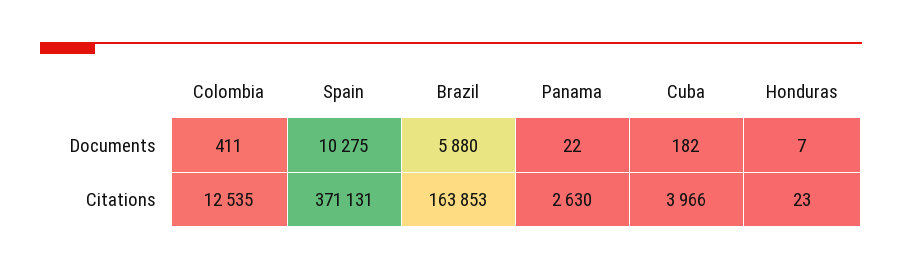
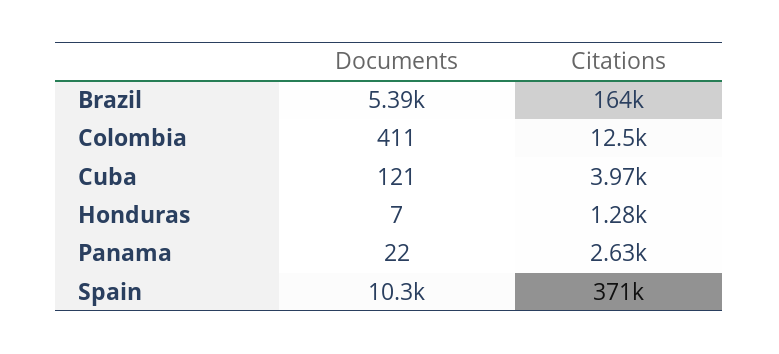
  {
    "Colombia": {
      "Documents": 411,
      "Citations": 12535
    },
    "Spain": {
      "Documents": 10275,
      "Citations": 371131
    },
    "Brazil": {
-     "Documents": 5880,
+     "Documents": 5390,
      "Citations": 163853
    },
    "Panama": {
      "Documents": 22,
      "Citations": 2630
    },
    "Cuba": {
-     "Documents": 182,
+     "Documents": 121,
      "Citations": 3966
    },
    "Honduras": {
      "Documents": 7,
-     "Citations": 23
+     "Citations": 1280
    }
  }

